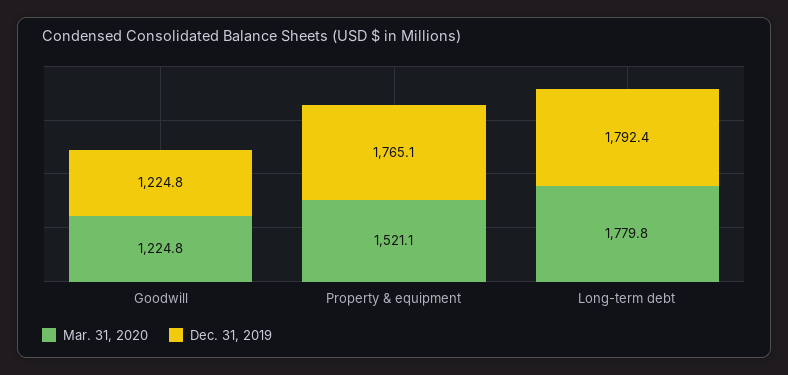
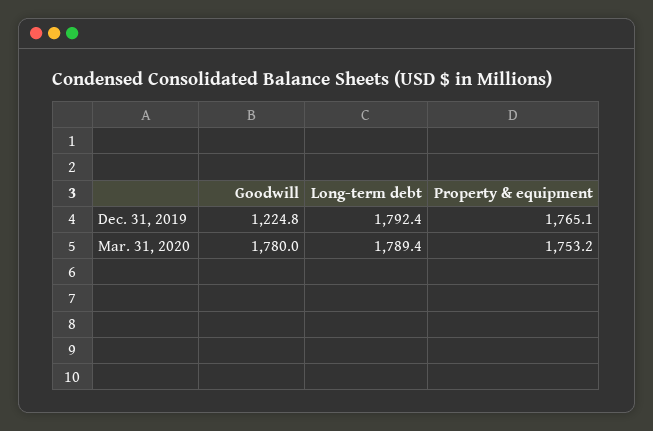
  {
    "Mar. 31, 2020": {
-     "Goodwill": 1224.8,
+     "Goodwill": 1780,
-     "Property & equipment": 1521.1,
+     "Property & equipment": 1753.2,
-     "Long-term debt": 1779.8
+     "Long-term debt": 1789.4
    },
    "Dec. 31, 2019": {
      "Goodwill": 1224.8,
      "Property & equipment": 1765.1,
      "Long-term debt": 1792.4
    }
  }

